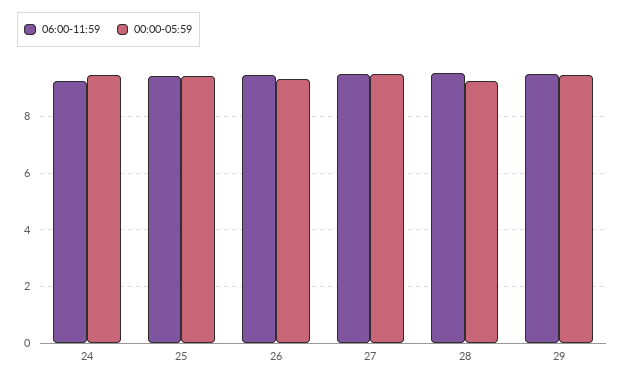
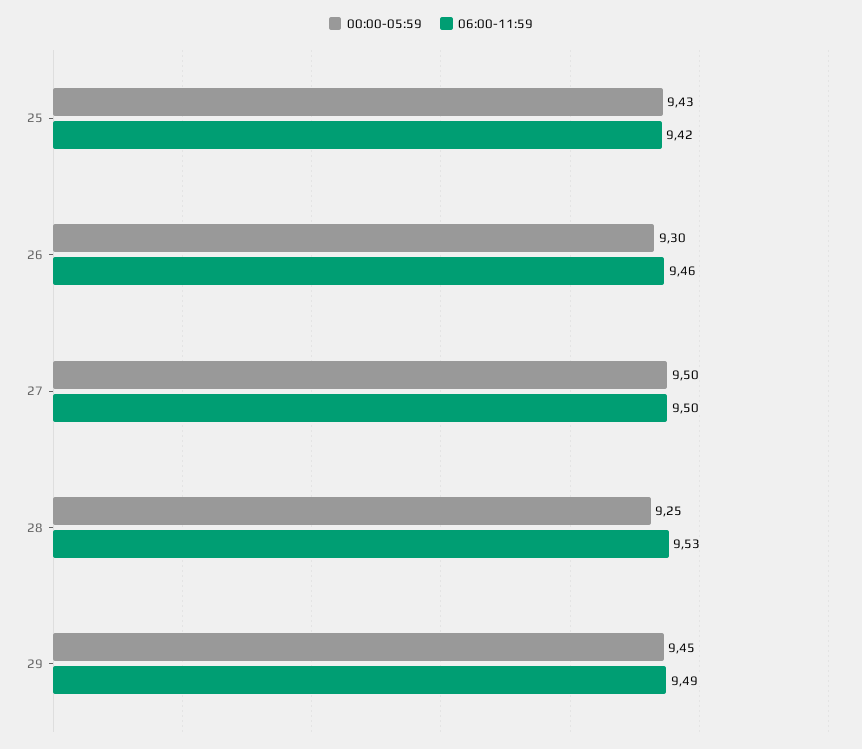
  {
    "06:00-11:59": {
-     "24": 9.25,
      "25": 9.42,
      "26": 9.46,
      "27": 9.5,
      "28": 9.53,
      "29": 9.49
    },
    "00:00-05:59": {
-     "24": 9.5,
      "25": 9.43,
      "26": 9.3,
      "27": 9.5,
      "28": 9.25,
      "29": 9.45
    }
  }

